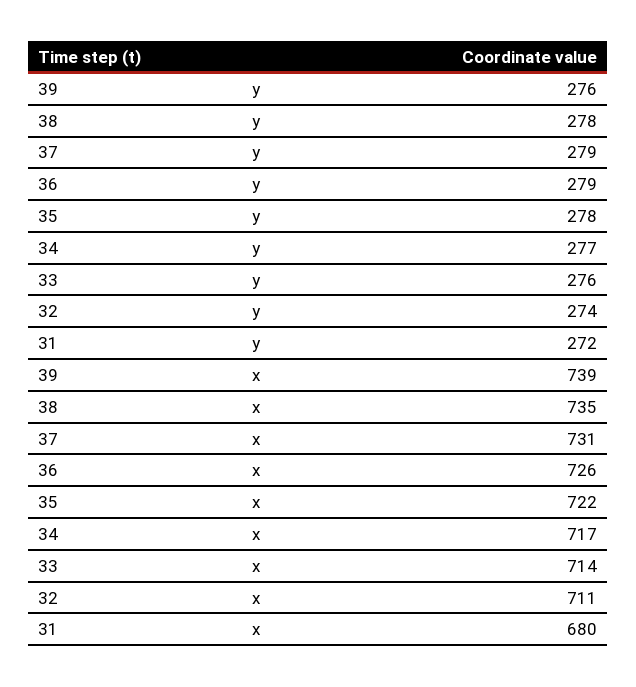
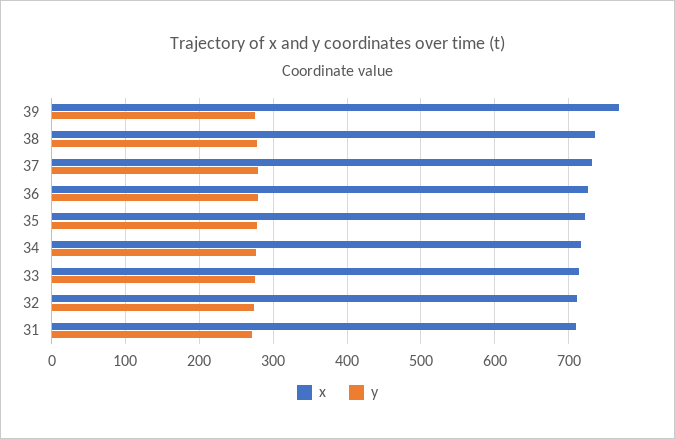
  {
    "y": {
      "39": 276,
      "38": 278,
      "37": 279,
      "36": 279,
      "35": 278,
      "34": 277,
      "33": 276,
      "32": 274,
      "31": 272
    },
    "x": {
-     "39": 739,
+     "39": 770,
      "38": 735,
      "37": 731,
      "36": 726,
      "35": 722,
      "34": 717,
      "33": 714,
      "32": 711,
-     "31": 680
+     "31": 710
    }
  }

